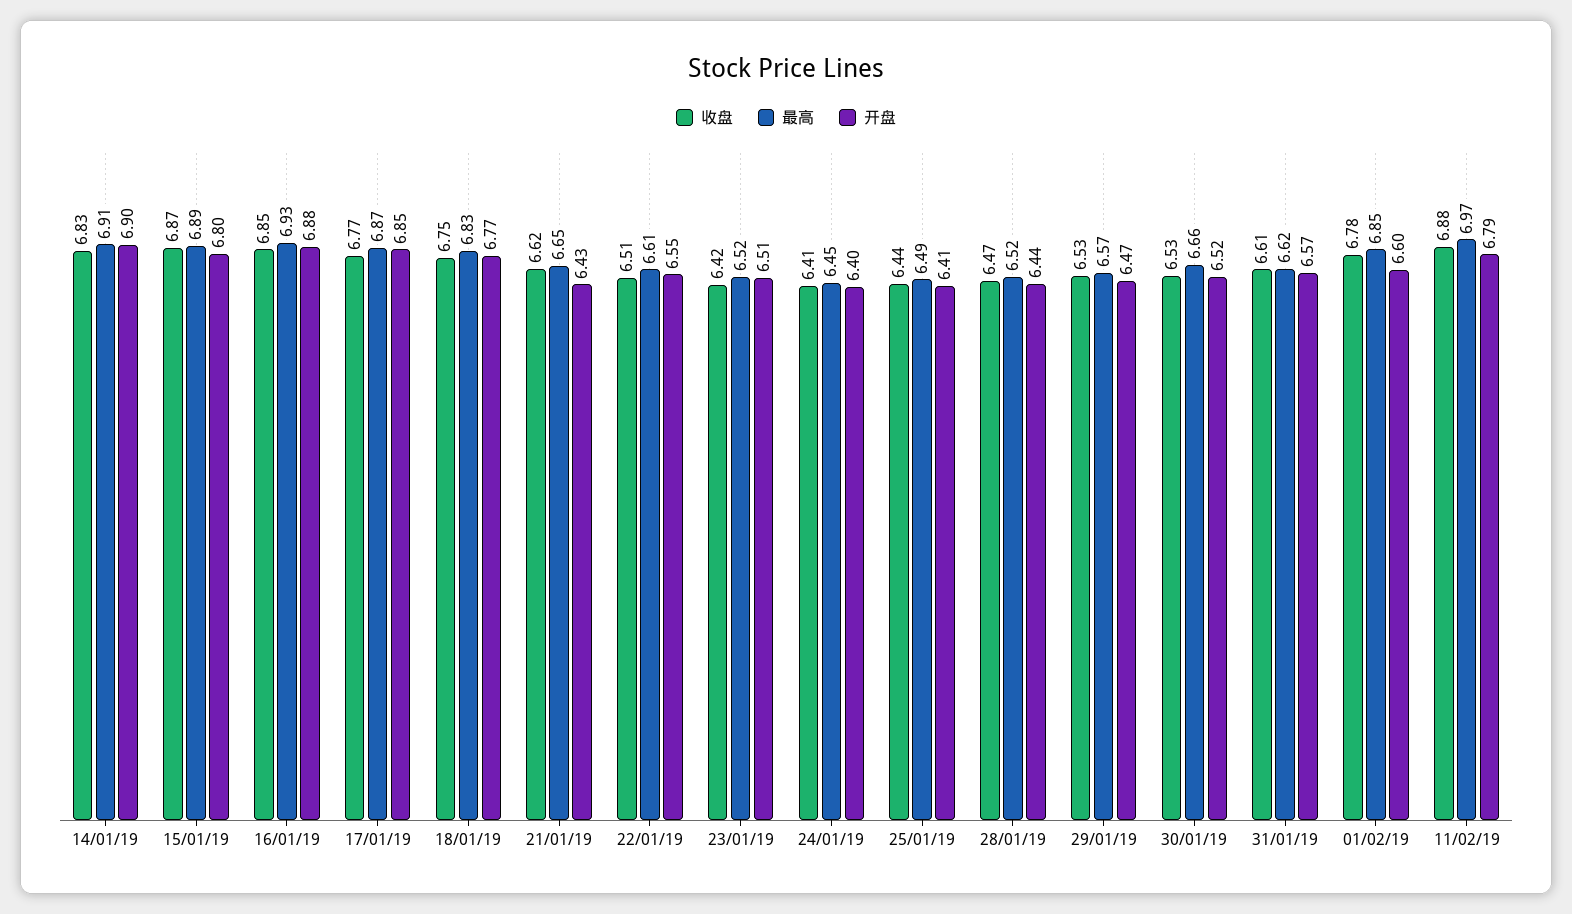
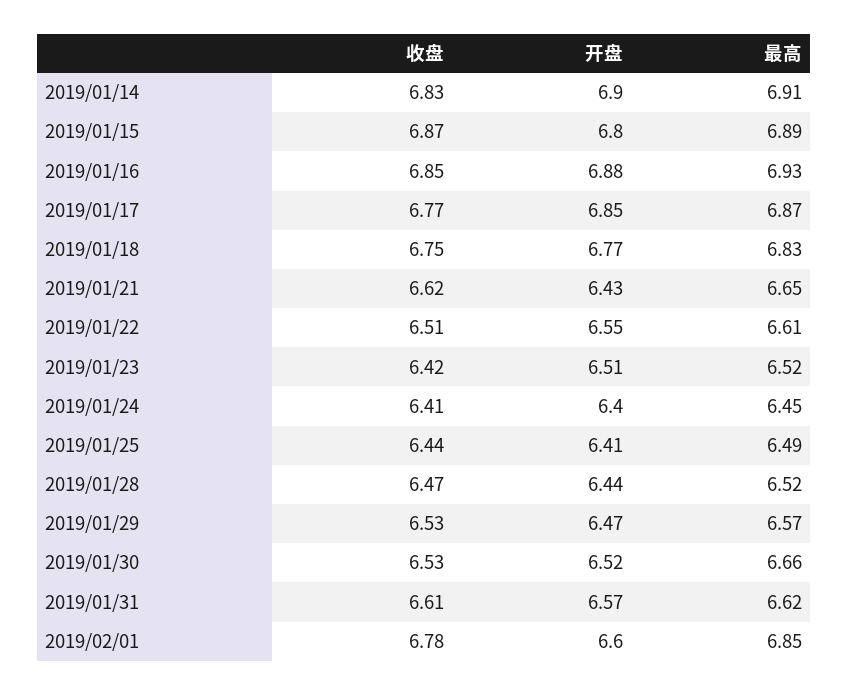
  {
    "收盘": {
      "14/01/19": 6.83,
      "15/01/19": 6.87,
      "16/01/19": 6.85,
      "17/01/19": 6.77,
      "18/01/19": 6.75,
      "21/01/19": 6.62,
      "22/01/19": 6.51,
      "23/01/19": 6.42,
      "24/01/19": 6.41,
      "25/01/19": 6.44,
      "28/01/19": 6.47,
      "29/01/19": 6.53,
      "30/01/19": 6.53,
      "31/01/19": 6.61,
-     "01/02/19": 6.78,
+     "01/02/19": 6.78
-     "11/02/19": 6.88
    },
    "最高": {
      "14/01/19": 6.91,
      "15/01/19": 6.89,
      "16/01/19": 6.93,
      "17/01/19": 6.87,
      "18/01/19": 6.83,
      "21/01/19": 6.65,
      "22/01/19": 6.61,
      "23/01/19": 6.52,
      "24/01/19": 6.45,
      "25/01/19": 6.49,
      "28/01/19": 6.52,
      "29/01/19": 6.57,
      "30/01/19": 6.66,
      "31/01/19": 6.62,
-     "01/02/19": 6.85,
+     "01/02/19": 6.85
-     "11/02/19": 6.97
    },
    "开盘": {
      "14/01/19": 6.9,
      "15/01/19": 6.8,
      "16/01/19": 6.88,
      "17/01/19": 6.85,
      "18/01/19": 6.77,
      "21/01/19": 6.43,
      "22/01/19": 6.55,
      "23/01/19": 6.51,
      "24/01/19": 6.4,
      "25/01/19": 6.41,
      "28/01/19": 6.44,
      "29/01/19": 6.47,
      "30/01/19": 6.52,
      "31/01/19": 6.57,
-     "01/02/19": 6.6,
+     "01/02/19": 6.6
-     "11/02/19": 6.79
    }
  }

